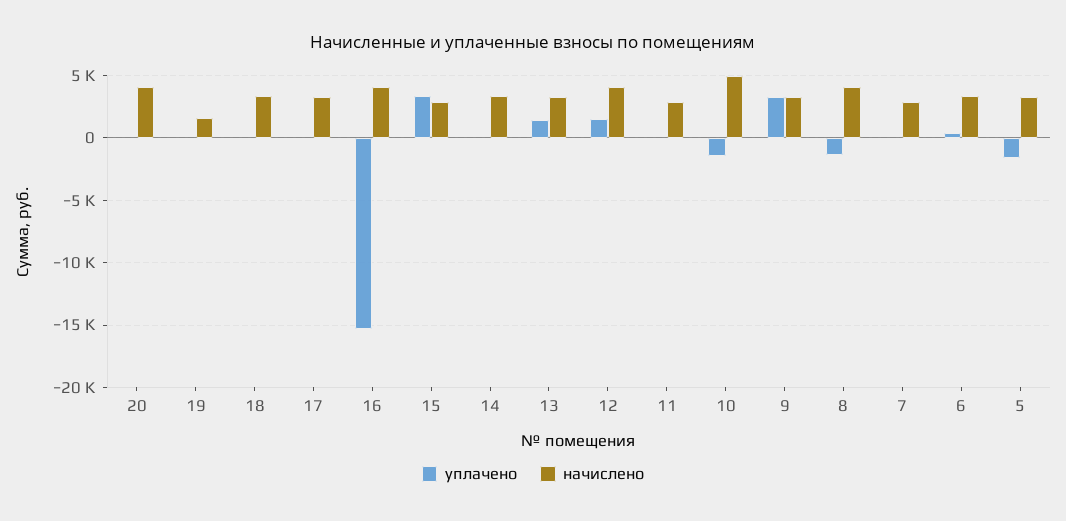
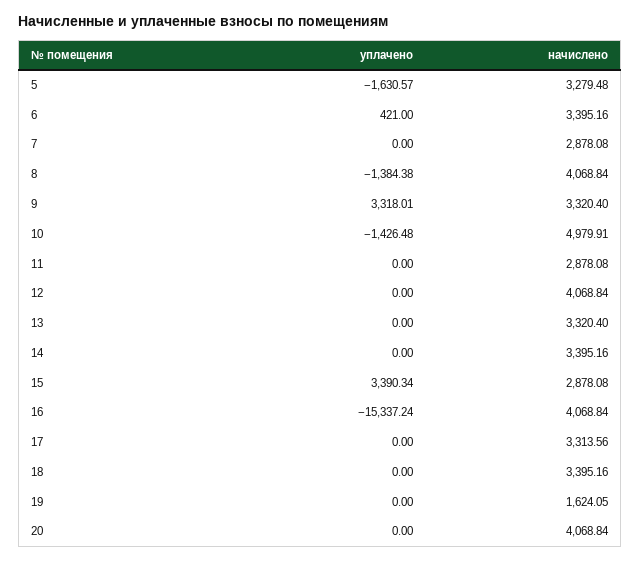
  {
    "уплачено": {
      "20": 0,
      "19": 0,
      "18": 0,
      "17": 0,
      "16": -15337.24,
      "15": 3390.34,
      "14": 0,
-     "13": 1500,
+     "13": 0,
-     "12": 1500,
+     "12": 0,
      "11": 0,
      "10": -1426.48,
      "9": 3318.01,
      "8": -1384.38,
      "7": 0,
      "6": 421,
      "5": -1630.57
    },
    "начислено": {
      "20": 4068.84,
      "19": 1624.05,
      "18": 3395.16,
      "17": 3313.56,
      "16": 4068.84,
      "15": 2878.08,
      "14": 3395.16,
      "13": 3320.4,
      "12": 4068.84,
      "11": 2878.08,
      "10": 4979.91,
      "9": 3320.4,
      "8": 4068.84,
      "7": 2878.08,
      "6": 3395.16,
      "5": 3279.48
    }
  }

